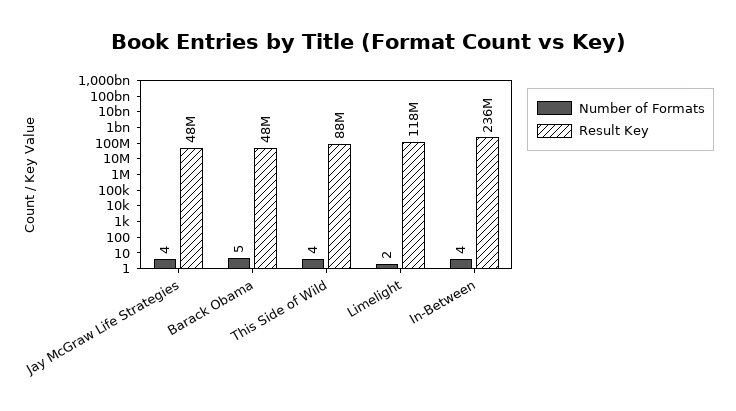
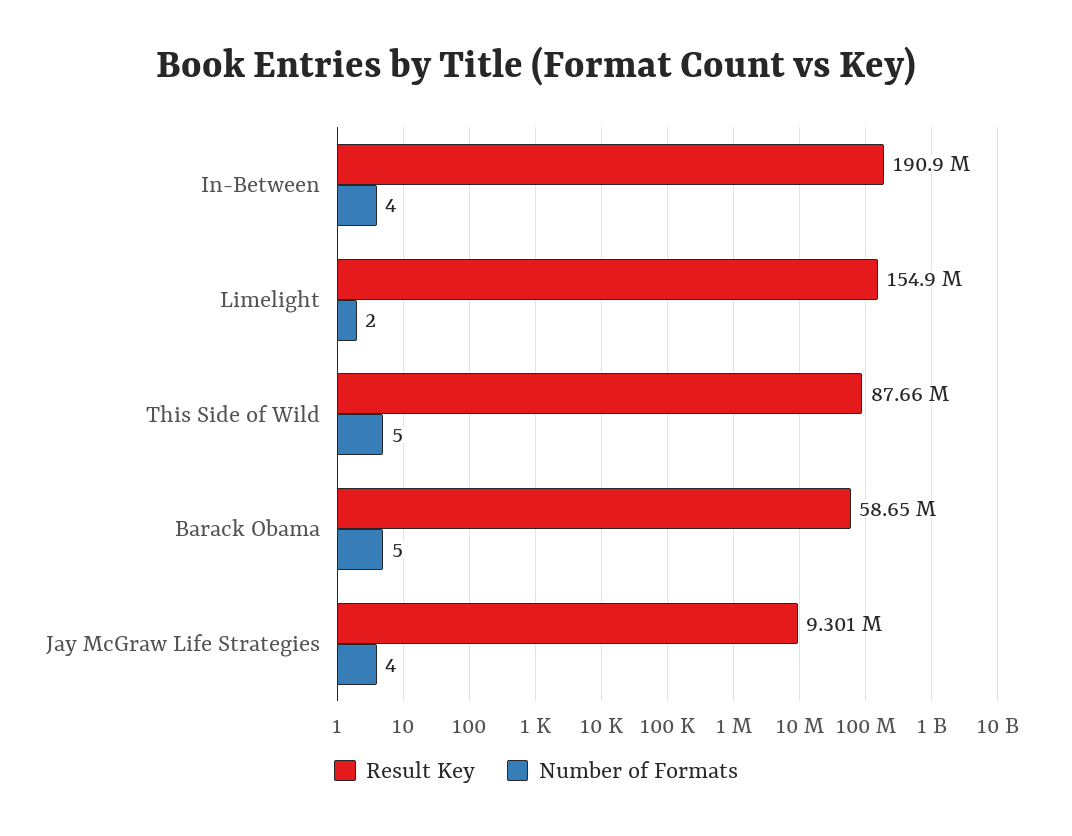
  {
    "Number of Formats": {
      "Jay McGraw Life Strategies": 4,
      "Barack Obama": 5,
-     "This Side of Wild": 4,
+     "This Side of Wild": 5,
      "Limelight": 2,
      "In-Between": 4
    },
    "Result Key": {
-     "Jay McGraw Life Strategies": 48000000,
+     "Jay McGraw Life Strategies": 9301000,
-     "Barack Obama": 48000000,
+     "Barack Obama": 58650000,
      "This Side of Wild": 87660000,
-     "Limelight": 118000000,
+     "Limelight": 154900000,
-     "In-Between": 236000000
+     "In-Between": 190900000
    }
  }

